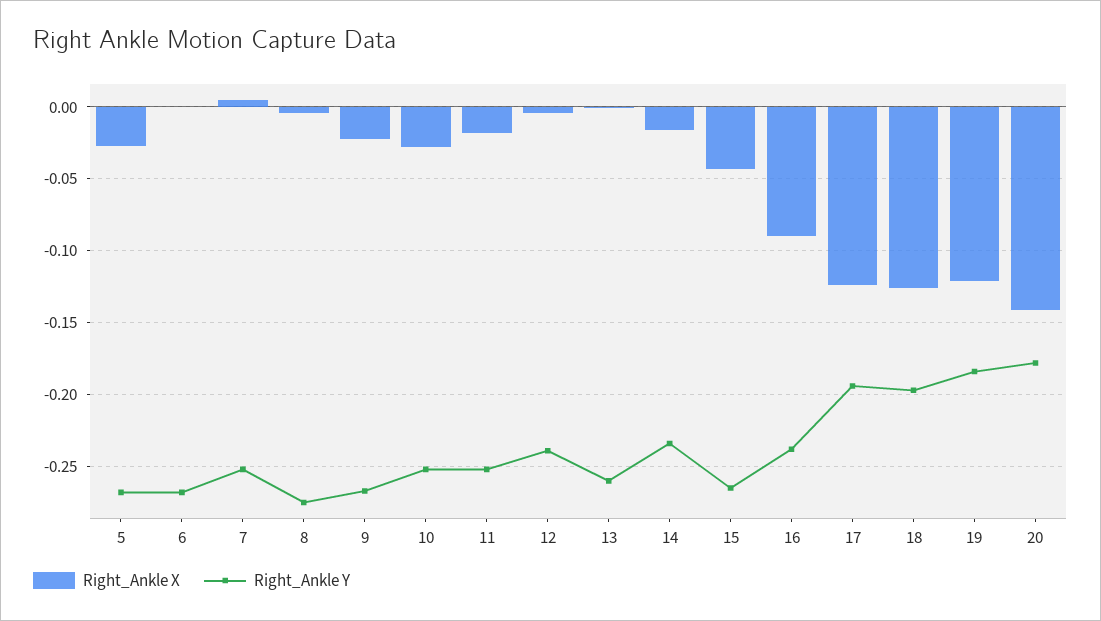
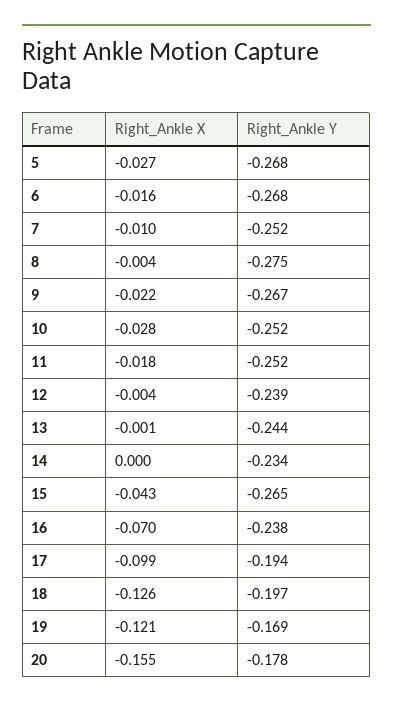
  {
    "Right_Ankle X": {
      "5": -0.027,
-     "6": 0,
+     "6": -0.016,
-     "7": 0.005,
+     "7": -0.01,
      "8": -0.004,
      "9": -0.022,
      "10": -0.028,
      "11": -0.018,
      "12": -0.004,
      "13": -0.001,
-     "14": -0.015,
+     "14": 0,
      "15": -0.043,
-     "16": -0.09,
+     "16": -0.07,
-     "17": -0.125,
+     "17": -0.099,
      "18": -0.126,
      "19": -0.121,
-     "20": -0.14
+     "20": -0.155
    },
    "Right_Ankle Y": {
      "5": -0.268,
      "6": -0.268,
      "7": -0.252,
      "8": -0.275,
      "9": -0.267,
      "10": -0.252,
      "11": -0.252,
      "12": -0.239,
-     "13": -0.26,
+     "13": -0.244,
      "14": -0.234,
      "15": -0.265,
      "16": -0.238,
      "17": -0.194,
      "18": -0.197,
-     "19": -0.185,
+     "19": -0.169,
      "20": -0.178
    }
  }

